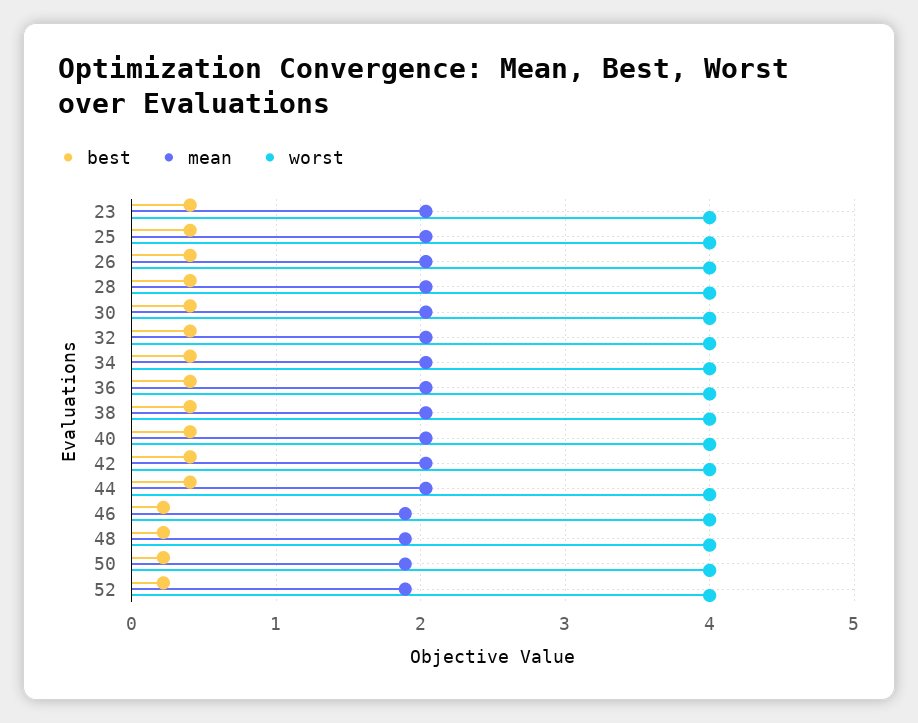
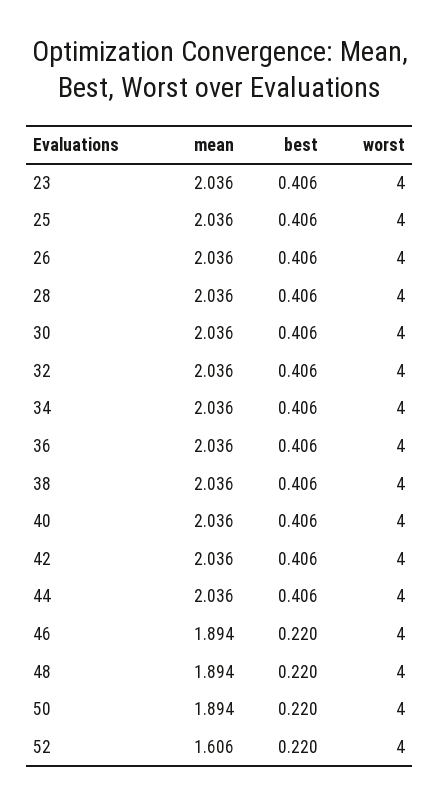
  {
    "best": {
      "23": 0.406,
      "25": 0.406,
      "26": 0.406,
      "28": 0.406,
      "30": 0.406,
      "32": 0.406,
      "34": 0.406,
      "36": 0.406,
      "38": 0.406,
      "40": 0.406,
      "42": 0.406,
      "44": 0.406,
      "46": 0.22,
      "48": 0.22,
      "50": 0.22,
      "52": 0.22
    },
    "mean": {
      "23": 2.036,
      "25": 2.036,
      "26": 2.036,
      "28": 2.036,
      "30": 2.036,
      "32": 2.036,
      "34": 2.036,
      "36": 2.036,
      "38": 2.036,
      "40": 2.036,
      "42": 2.036,
      "44": 2.036,
      "46": 1.894,
      "48": 1.894,
      "50": 1.894,
-     "52": 1.9
+     "52": 1.606
    },
    "worst": {
      "23": 4,
      "25": 4,
      "26": 4,
      "28": 4,
      "30": 4,
      "32": 4,
      "34": 4,
      "36": 4,
      "38": 4,
      "40": 4,
      "42": 4,
      "44": 4,
      "46": 4,
      "48": 4,
      "50": 4,
      "52": 4
    }
  }

